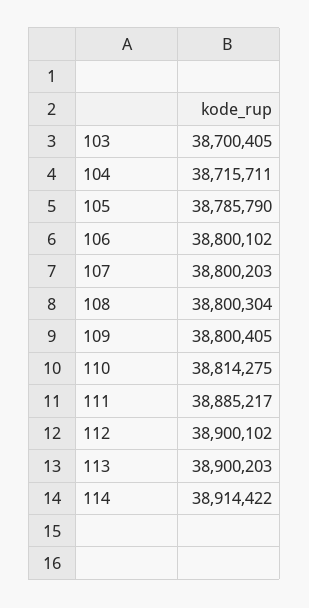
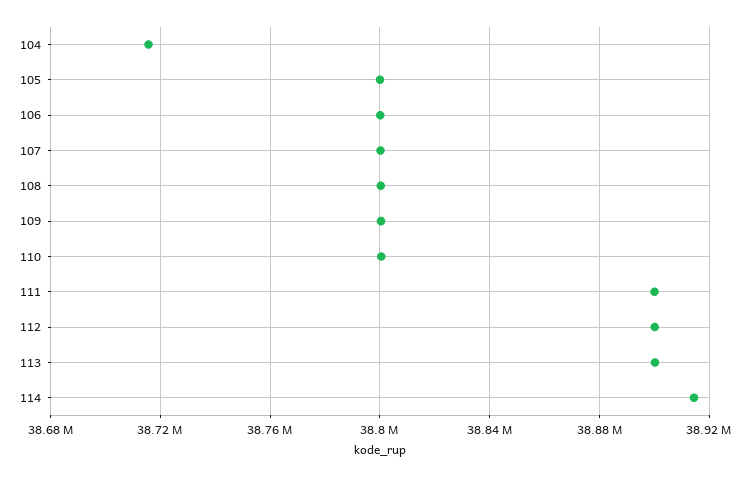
  {
-   "103": 38700405,
    "104": 38715711,
-   "105": 38785790,
+   "105": 38800000,
    "106": 38800102,
    "107": 38800203,
    "108": 38800304,
    "109": 38800405,
-   "110": 38814275,
+   "110": 38800000,
-   "111": 38885217,
+   "111": 38900000,
    "112": 38900102,
    "113": 38900203,
    "114": 38914422
  }

